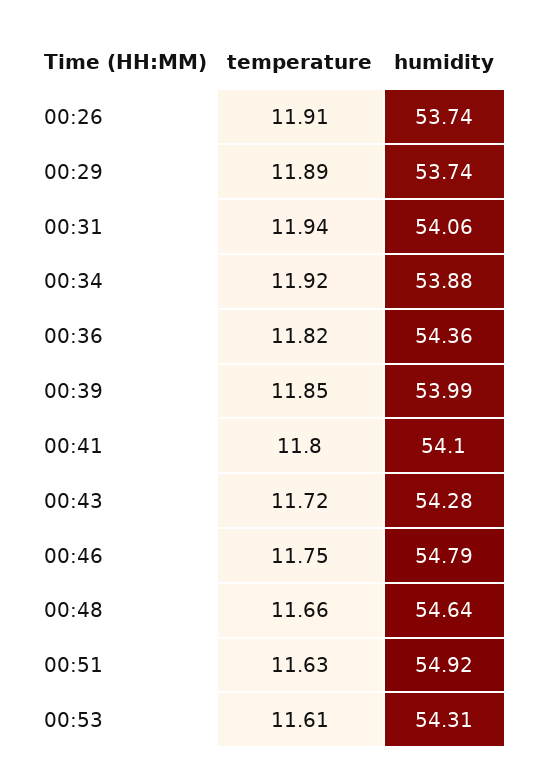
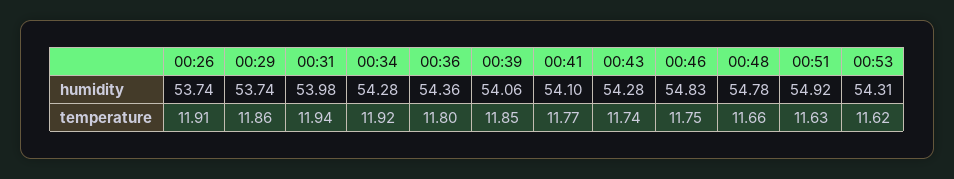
  {
    "temperature": {
      "00:26": 11.91,
-     "00:29": 11.89,
+     "00:29": 11.86,
      "00:31": 11.94,
      "00:34": 11.92,
-     "00:36": 11.82,
+     "00:36": 11.8,
      "00:39": 11.85,
-     "00:41": 11.8,
+     "00:41": 11.77,
-     "00:43": 11.72,
+     "00:43": 11.74,
      "00:46": 11.75,
      "00:48": 11.66,
      "00:51": 11.63,
-     "00:53": 11.61
+     "00:53": 11.62
    },
    "humidity": {
      "00:26": 53.74,
      "00:29": 53.74,
-     "00:31": 54.06,
+     "00:31": 53.98,
-     "00:34": 53.88,
+     "00:34": 54.28,
      "00:36": 54.36,
-     "00:39": 53.99,
+     "00:39": 54.06,
      "00:41": 54.1,
      "00:43": 54.28,
-     "00:46": 54.79,
+     "00:46": 54.83,
-     "00:48": 54.64,
+     "00:48": 54.78,
      "00:51": 54.92,
      "00:53": 54.31
    }
  }

